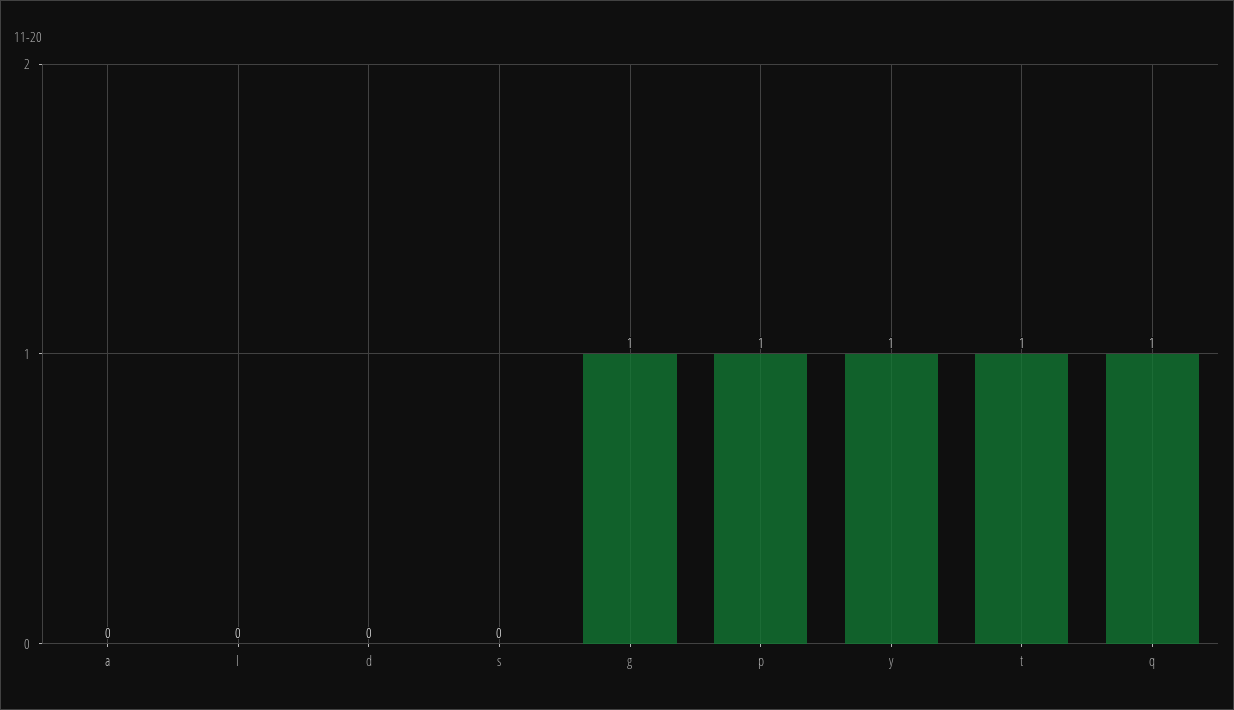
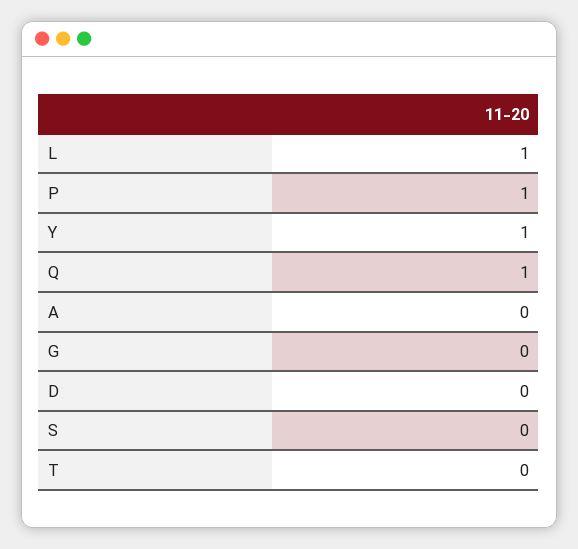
  {
    "a": 0,
-   "l": 0,
+   "l": 1,
    "d": 0,
    "s": 0,
-   "g": 1,
+   "g": 0,
    "p": 1,
    "y": 1,
-   "t": 1,
+   "t": 0,
    "q": 1
  }

